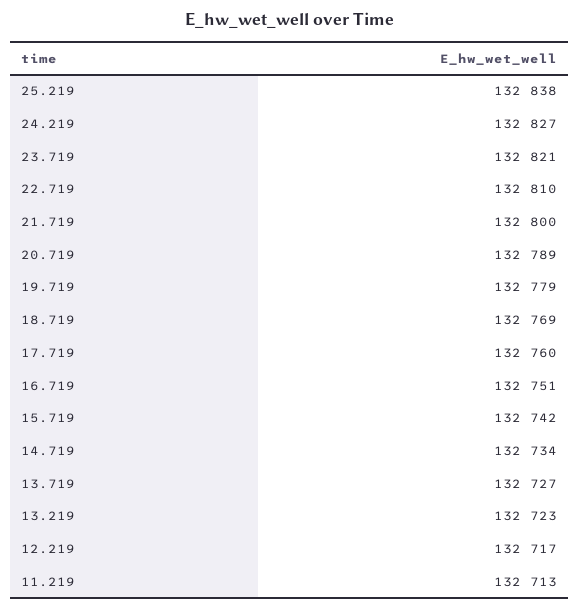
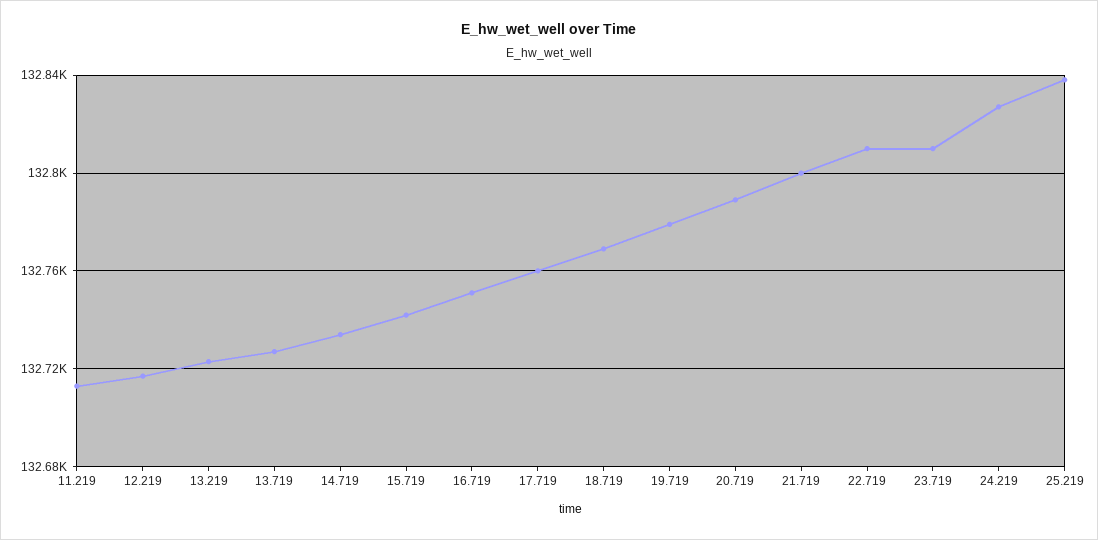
  {
    "25.219": 132838,
    "24.219": 132827,
-   "23.719": 132821,
+   "23.719": 132810,
    "22.719": 132810,
    "21.719": 132800,
    "20.719": 132789,
    "19.719": 132779,
    "18.719": 132769,
    "17.719": 132760,
    "16.719": 132751,
    "15.719": 132742,
    "14.719": 132734,
    "13.719": 132727,
    "13.219": 132723,
    "12.219": 132717,
    "11.219": 132713
  }

